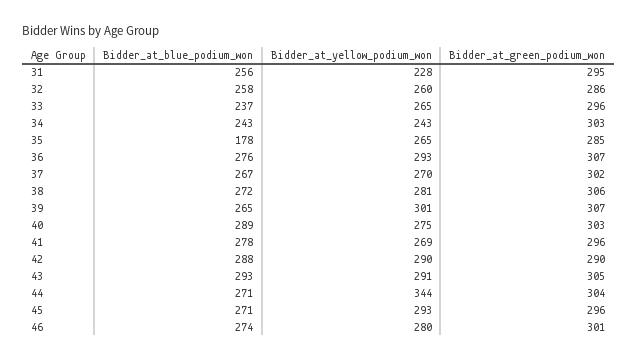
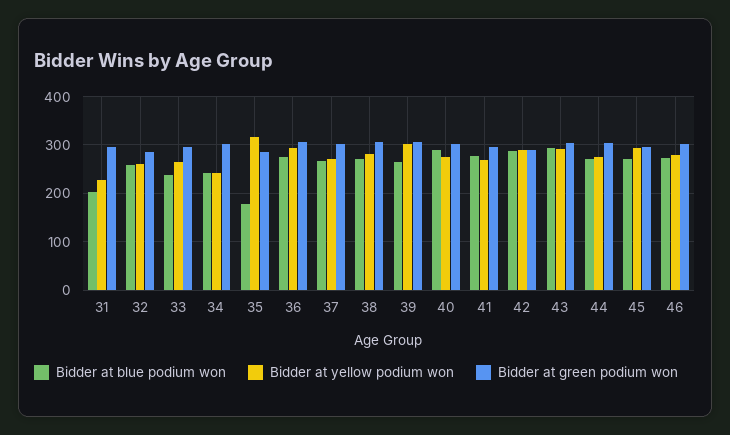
  {
    "Bidder_at_blue_podium_won": {
-     "31": 256,
+     "31": 200,
      "32": 258,
      "33": 237,
      "34": 243,
      "35": 178,
      "36": 276,
      "37": 267,
      "38": 272,
      "39": 265,
      "40": 289,
      "41": 278,
      "42": 288,
      "43": 293,
      "44": 271,
      "45": 271,
      "46": 274
    },
    "Bidder_at_yellow_podium_won": {
      "31": 228,
      "32": 260,
      "33": 265,
      "34": 243,
-     "35": 265,
+     "35": 320,
      "36": 293,
      "37": 270,
      "38": 281,
      "39": 301,
      "40": 275,
      "41": 269,
      "42": 290,
      "43": 291,
-     "44": 344,
+     "44": 280,
      "45": 293,
      "46": 280
    },
    "Bidder_at_green_podium_won": {
      "31": 295,
      "32": 286,
      "33": 296,
      "34": 303,
      "35": 285,
      "36": 307,
      "37": 302,
      "38": 306,
      "39": 307,
      "40": 303,
      "41": 296,
      "42": 290,
      "43": 305,
      "44": 304,
      "45": 296,
      "46": 301
    }
  }

